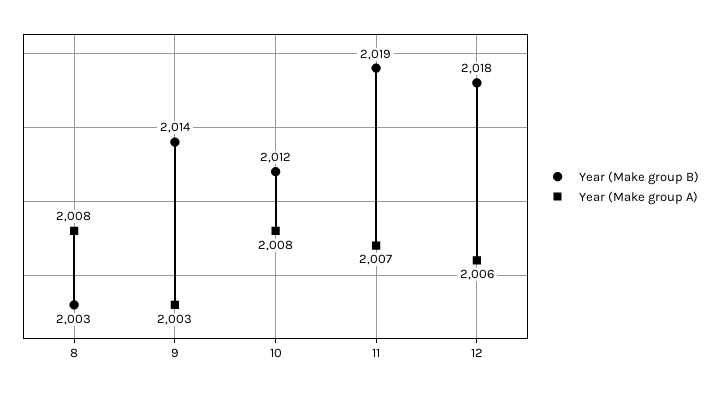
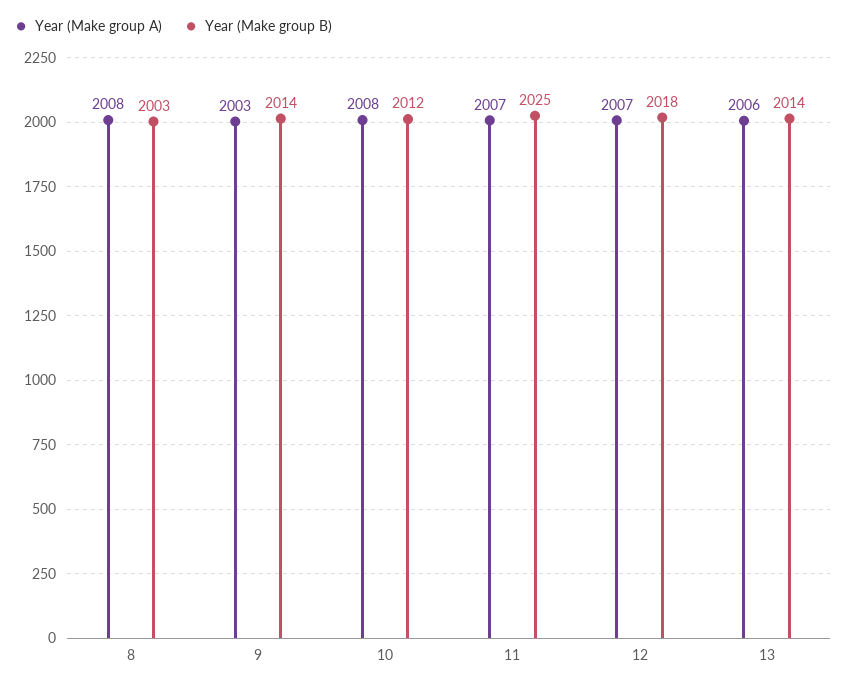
  {
    "Year (Make group B)": {
      "8": 2003,
      "9": 2014,
      "10": 2012,
-     "11": 2019,
+     "11": 2025,
-     "12": 2018
+     "12": 2018,
+     "13": 2014
    },
    "Year (Make group A)": {
      "8": 2008,
      "9": 2003,
      "10": 2008,
      "11": 2007,
-     "12": 2006
+     "12": 2007,
+     "13": 2006
    }
  }

